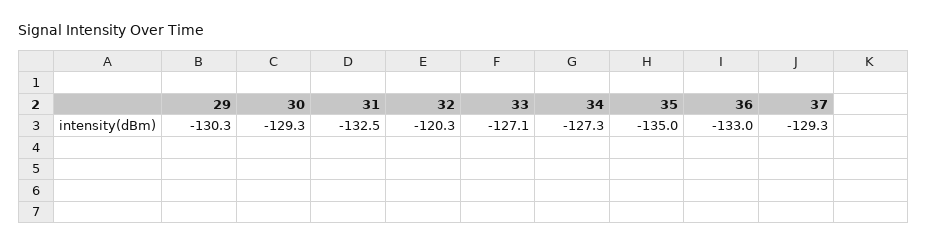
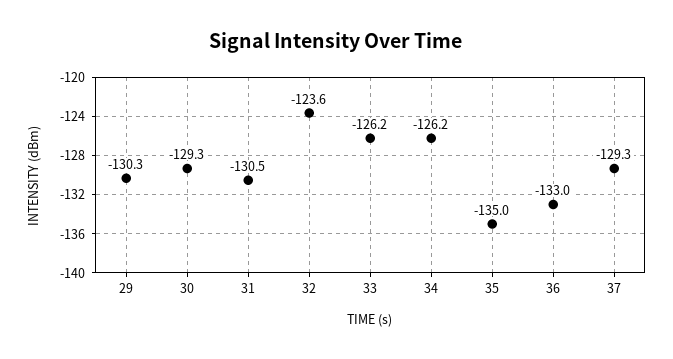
  {
    "29": -130.3,
    "30": -129.3,
-   "31": -132.5,
+   "31": -130.5,
-   "32": -120.3,
+   "32": -123.6,
-   "33": -127.1,
+   "33": -126.2,
-   "34": -127.3,
+   "34": -126.2,
    "35": -135,
    "36": -133,
    "37": -129.3
  }

